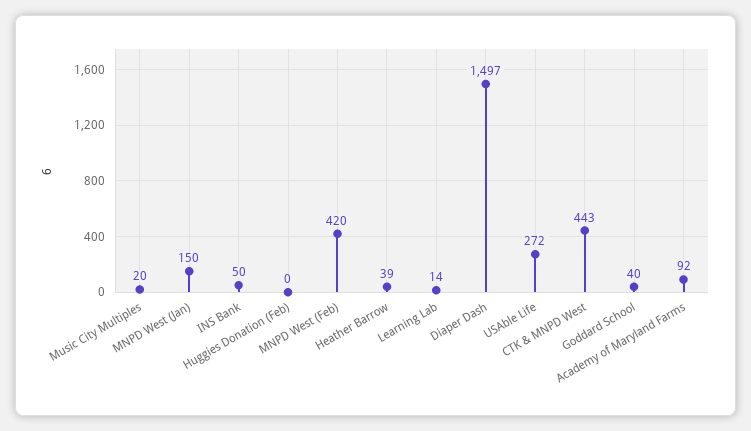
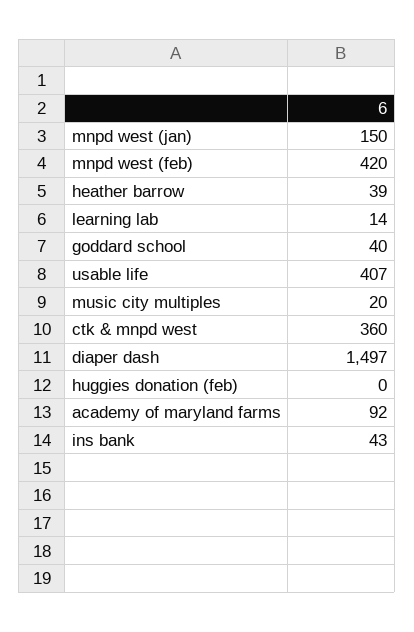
  {
    "Music City Multiples": 20,
    "MNPD West (Jan)": 150,
-   "INS Bank": 50,
+   "INS Bank": 43,
    "Huggies Donation (Feb)": 0,
    "MNPD West (Feb)": 420,
    "Heather Barrow": 39,
    "Learning Lab": 14,
    "Diaper Dash": 1497,
-   "USAble Life": 272,
+   "USAble Life": 407,
-   "CTK & MNPD West": 443,
+   "CTK & MNPD West": 360,
    "Goddard School": 40,
    "Academy of Maryland Farms": 92
  }

